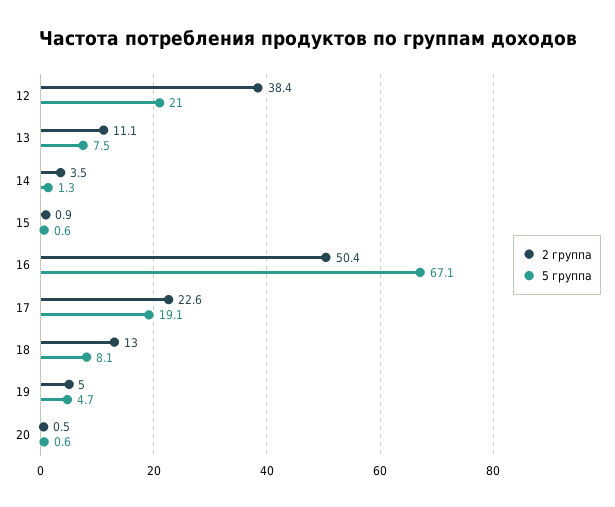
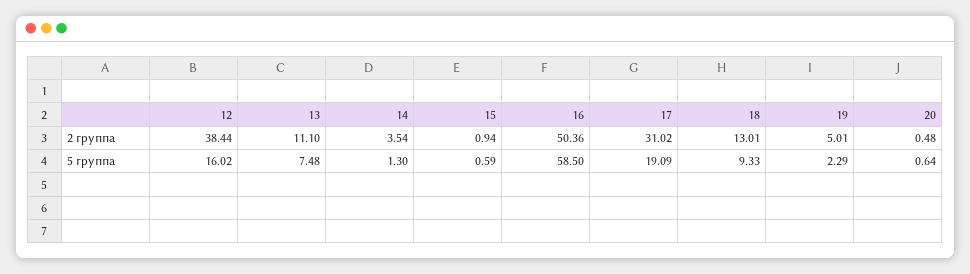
  {
    "2 группа": {
      "12": 38.44,
      "13": 11.1,
      "14": 3.54,
      "15": 0.94,
      "16": 50.36,
-     "17": 22.6,
+     "17": 31.02,
      "18": 13.01,
      "19": 5.01,
      "20": 0.48
    },
    "5 группа": {
-     "12": 21,
+     "12": 16.02,
      "13": 7.48,
      "14": 1.3,
      "15": 0.59,
-     "16": 67.1,
+     "16": 58.5,
      "17": 19.09,
-     "18": 8.1,
+     "18": 9.33,
-     "19": 4.7,
+     "19": 2.29,
      "20": 0.64
    }
  }

